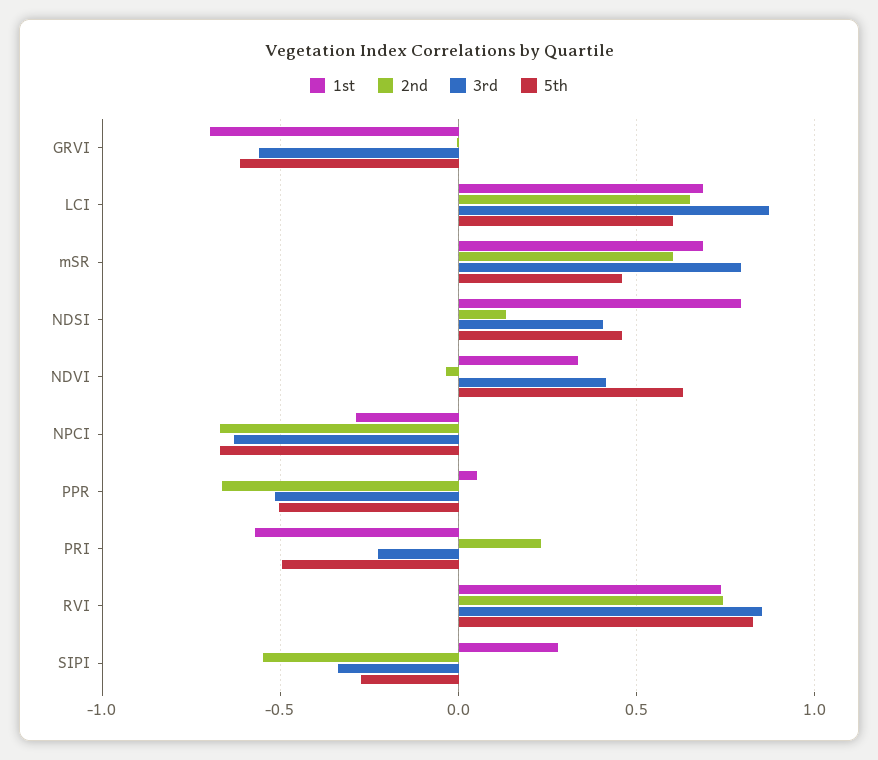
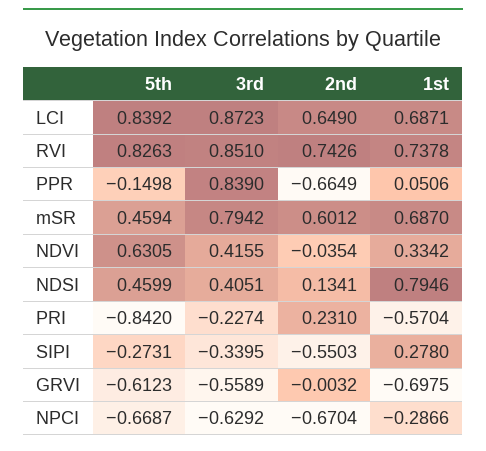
  {
    "1st": {
      "GRVI": -0.6975,
      "LCI": 0.6871,
      "mSR": 0.687,
      "NDSI": 0.7946,
      "NDVI": 0.3342,
      "NPCI": -0.2866,
      "PPR": 0.0506,
      "PRI": -0.5704,
      "RVI": 0.7378,
      "SIPI": 0.278
    },
    "2nd": {
      "GRVI": -0.0032,
      "LCI": 0.649,
      "mSR": 0.6012,
      "NDSI": 0.1341,
      "NDVI": -0.0354,
      "NPCI": -0.6704,
      "PPR": -0.6649,
      "PRI": 0.231,
      "RVI": 0.7426,
      "SIPI": -0.5503
    },
    "3rd": {
      "GRVI": -0.5589,
      "LCI": 0.8723,
      "mSR": 0.7942,
      "NDSI": 0.4051,
      "NDVI": 0.4155,
      "NPCI": -0.6292,
-     "PPR": -0.5,
+     "PPR": 0.839,
      "PRI": -0.2274,
      "RVI": 0.851,
      "SIPI": -0.3395
    },
    "5th": {
      "GRVI": -0.6123,
-     "LCI": 0.6,
+     "LCI": 0.8392,
      "mSR": 0.4594,
      "NDSI": 0.4599,
      "NDVI": 0.6305,
      "NPCI": -0.6687,
-     "PPR": -0.5,
+     "PPR": -0.1498,
-     "PRI": -0.5,
+     "PRI": -0.842,
      "RVI": 0.8263,
      "SIPI": -0.2731
    }
  }

